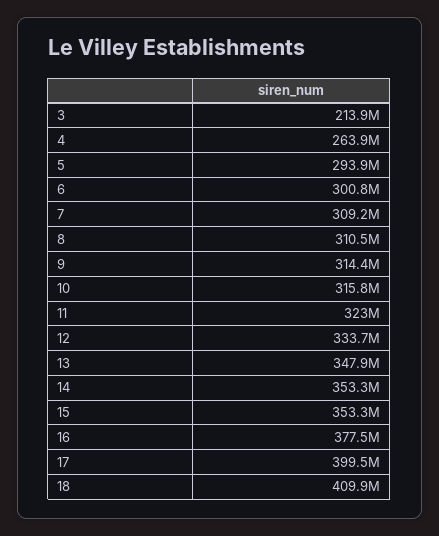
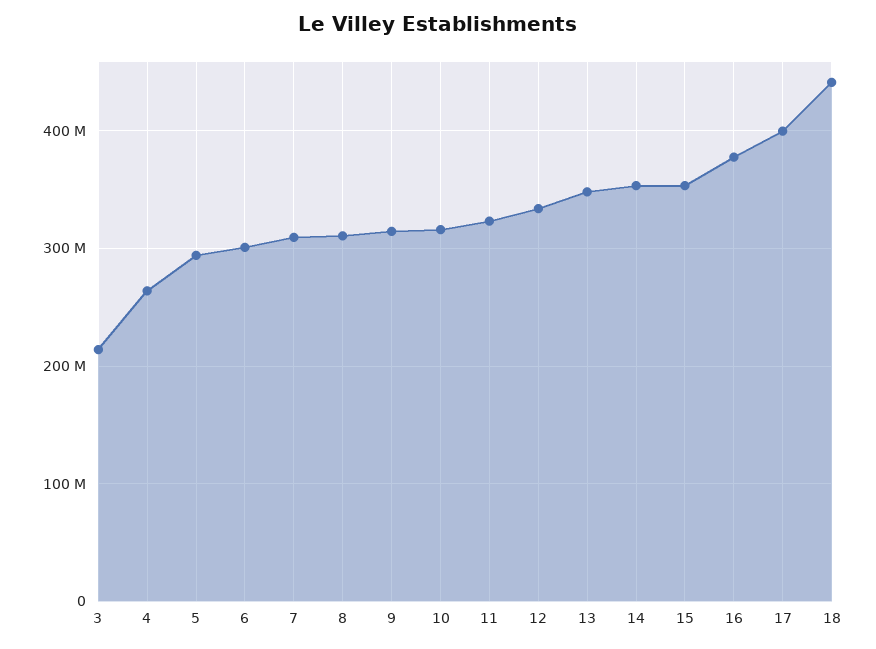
  {
    "3": 213900000,
    "4": 263900000,
    "5": 293900000,
    "6": 300800000,
    "7": 309200000,
    "8": 310500000,
    "9": 314400000,
    "10": 315800000,
    "11": 323000000,
    "12": 333700000,
    "13": 347900000,
    "14": 353300000,
    "15": 353300000,
    "16": 377500000,
    "17": 399500000,
-   "18": 409900000
+   "18": 440000000
  }

